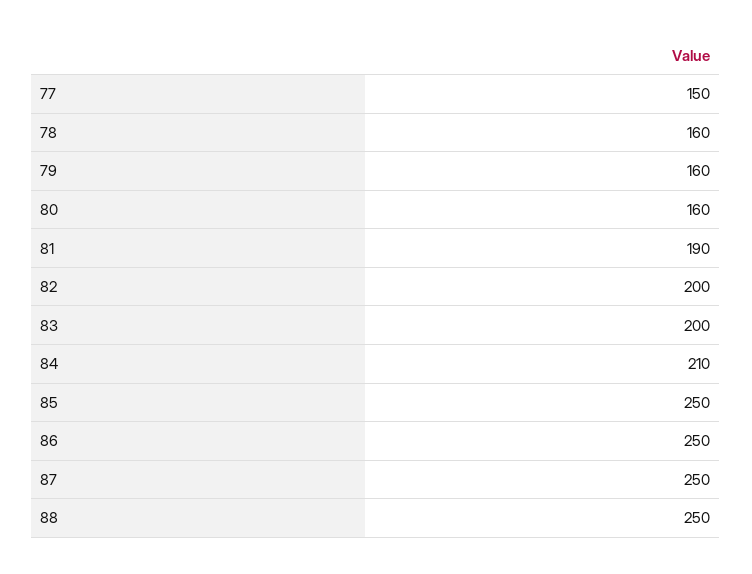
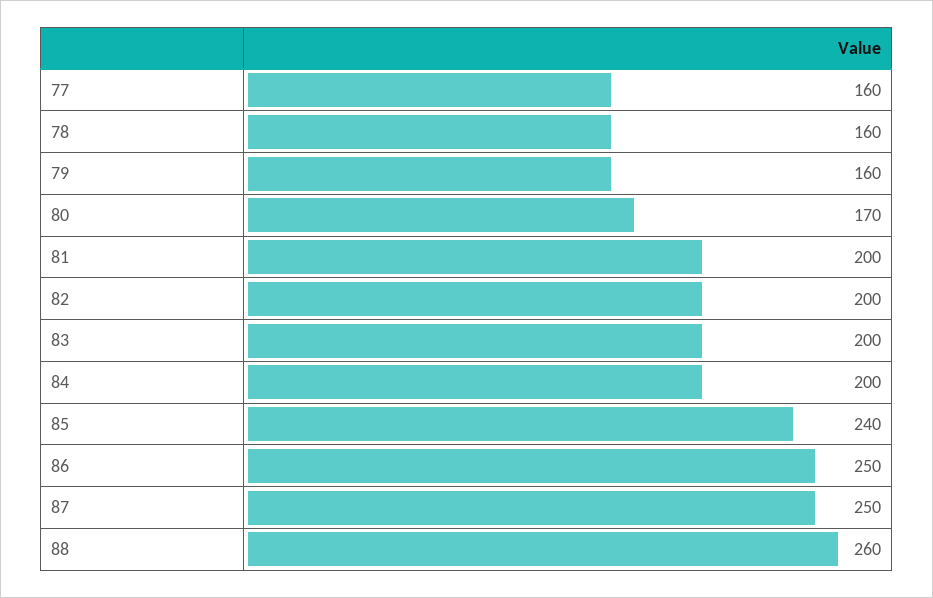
  {
-   "77": 150,
+   "77": 160,
    "78": 160,
    "79": 160,
-   "80": 160,
+   "80": 170,
-   "81": 190,
+   "81": 200,
    "82": 200,
    "83": 200,
-   "84": 210,
+   "84": 200,
-   "85": 250,
+   "85": 240,
    "86": 250,
    "87": 250,
-   "88": 250
+   "88": 260
  }

